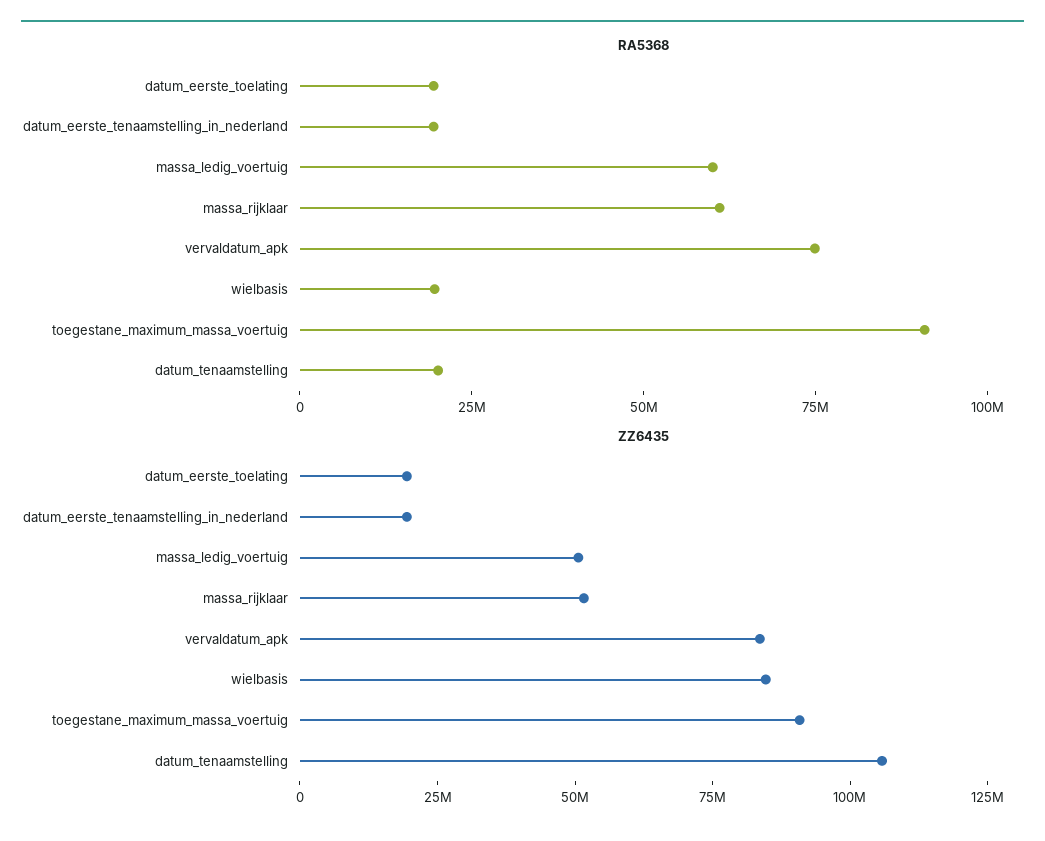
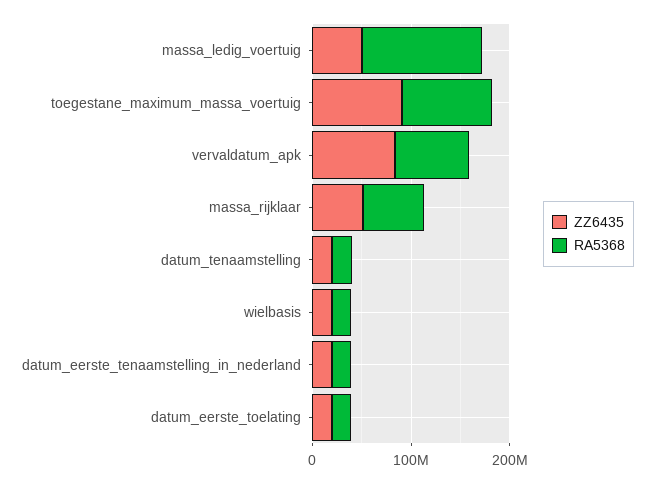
  {
    "RA5368": {
      "datum_eerste_toelating": 20000000,
      "datum_eerste_tenaamstelling_in_nederland": 20000000,
-     "massa_ledig_voertuig": 60000000,
+     "massa_ledig_voertuig": 120000000,
      "massa_rijklaar": 60000000,
      "vervaldatum_apk": 75000000,
      "wielbasis": 20000000,
      "toegestane_maximum_massa_voertuig": 90000000,
      "datum_tenaamstelling": 20000000
    },
    "ZZ6435": {
      "datum_eerste_toelating": 20000000,
      "datum_eerste_tenaamstelling_in_nederland": 20000000,
      "massa_ledig_voertuig": 50000000,
      "massa_rijklaar": 50000000,
      "vervaldatum_apk": 85000000,
-     "wielbasis": 85000000,
+     "wielbasis": 20000000,
      "toegestane_maximum_massa_voertuig": 90000000,
-     "datum_tenaamstelling": 105000000
+     "datum_tenaamstelling": 20000000
    }
  }

